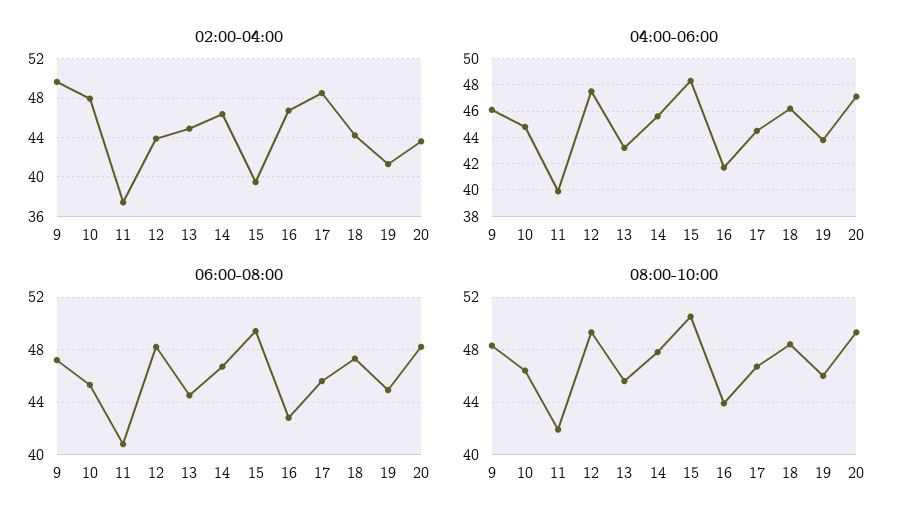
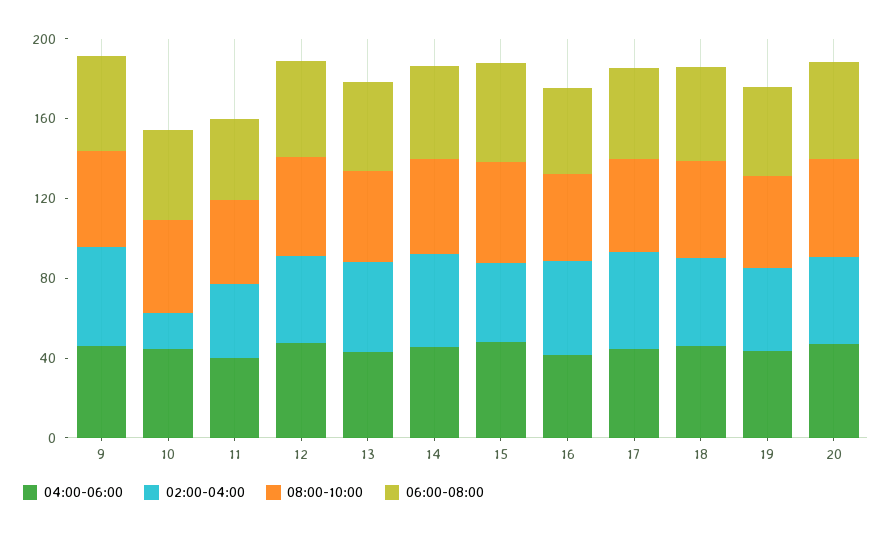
  {
    "02:00-04:00": {
      "9": 50,
-     "10": 48,
+     "10": 20,
      "11": 37,
      "12": 44,
      "13": 45,
      "14": 46,
      "15": 39,
      "16": 47,
      "17": 49,
      "18": 44,
      "19": 41,
      "20": 44
    },
    "04:00-06:00": {
      "9": 46,
      "10": 45,
      "11": 40,
      "12": 47.5,
      "13": 43,
      "14": 45.5,
      "15": 48.5,
      "16": 41.5,
      "17": 44.5,
      "18": 46,
      "19": 44,
      "20": 47
    },
    "06:00-08:00": {
      "9": 47,
      "10": 45.5,
      "11": 41,
      "12": 48,
      "13": 44.5,
      "14": 46.5,
      "15": 49.5,
      "16": 43,
      "17": 45.5,
      "18": 47.5,
      "19": 45,
      "20": 48
    },
    "08:00-10:00": {
      "9": 48.5,
      "10": 46.5,
      "11": 42,
      "12": 49.5,
      "13": 45.5,
      "14": 48,
      "15": 50.5,
      "16": 44,
      "17": 46.5,
      "18": 48.5,
      "19": 46,
      "20": 49.5
    }
  }

